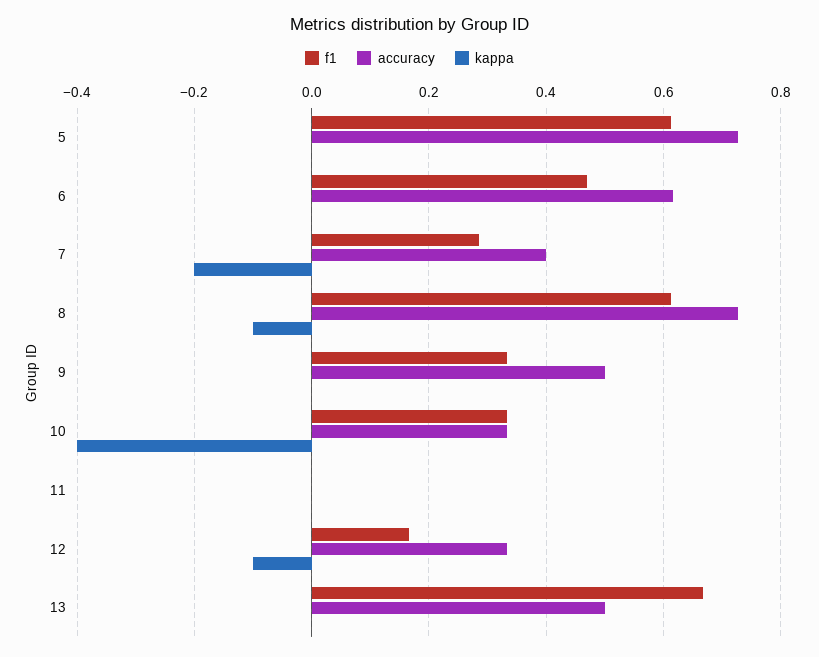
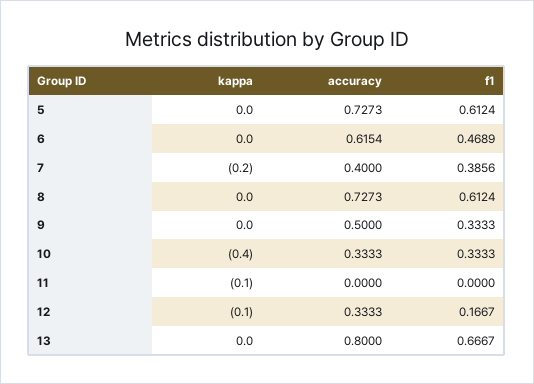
  {
    "f1": {
      "5": 0.6124,
      "6": 0.4689,
-     "7": 0.28,
+     "7": 0.3856,
      "8": 0.6124,
      "9": 0.3333,
      "10": 0.3333,
      "11": 0,
      "12": 0.1667,
      "13": 0.6667
    },
    "accuracy": {
      "5": 0.7273,
      "6": 0.6154,
      "7": 0.4,
      "8": 0.7273,
      "9": 0.5,
      "10": 0.3333,
      "11": 0,
      "12": 0.3333,
-     "13": 0.5
+     "13": 0.8
    },
    "kappa": {
      "5": 0,
      "6": 0,
      "7": -0.2,
-     "8": -0.1,
+     "8": 0,
      "9": 0,
      "10": -0.4,
-     "11": 0,
+     "11": -0.1,
      "12": -0.1,
      "13": 0
    }
  }

